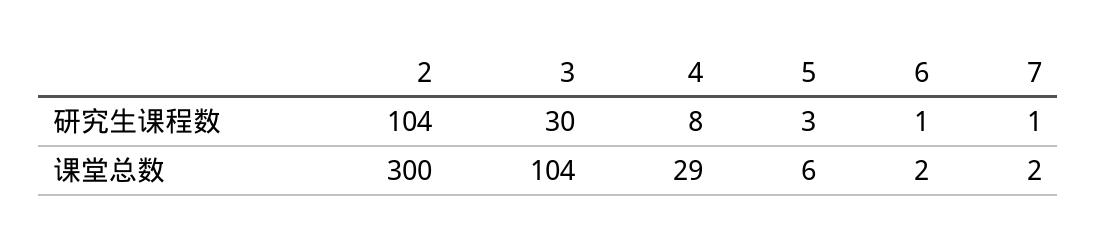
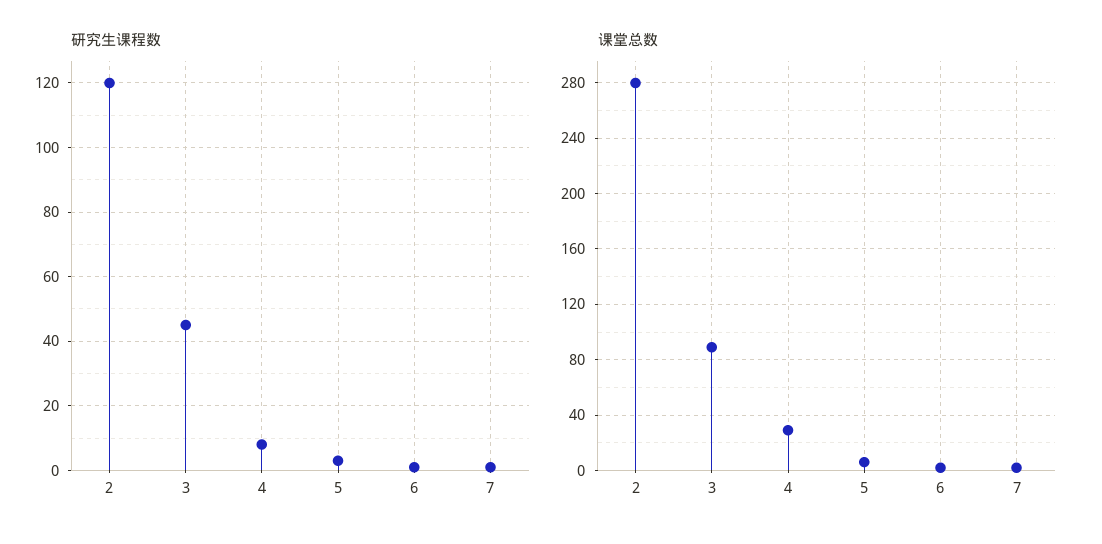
  {
    "研究生课程数": {
-     "2": 104,
+     "2": 120,
-     "3": 30,
+     "3": 45,
      "4": 8,
      "5": 3,
      "6": 1,
      "7": 1
    },
    "课堂总数": {
-     "2": 300,
+     "2": 280,
-     "3": 104,
+     "3": 90,
      "4": 29,
      "5": 6,
      "6": 2,
      "7": 2
    }
  }

